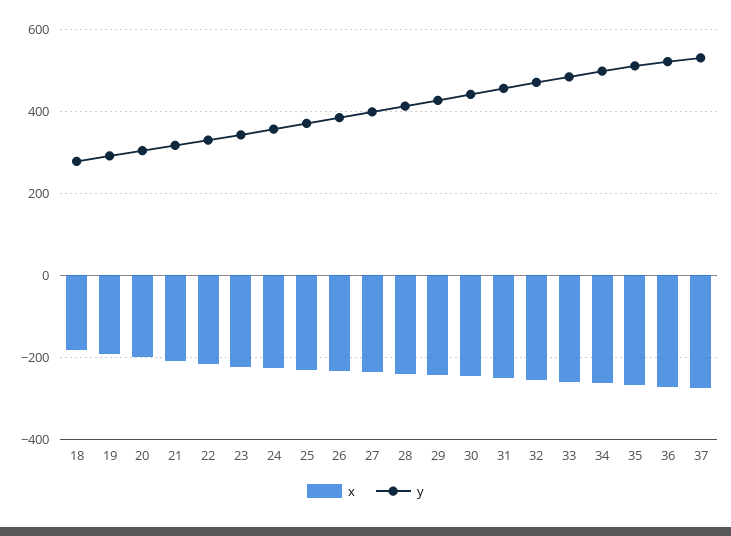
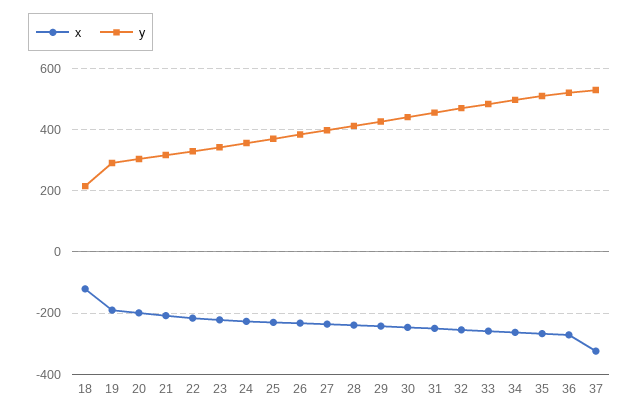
  {
    "x": {
-     "18": -180,
+     "18": -120,
      "19": -200,
      "20": -200,
      "21": -200,
      "22": -220,
      "23": -220,
      "24": -220,
      "25": -220,
      "26": -240,
      "27": -240,
      "28": -240,
      "29": -240,
      "30": -240,
      "31": -260,
      "32": -260,
      "33": -260,
      "34": -260,
      "35": -260,
      "36": -280,
-     "37": -280
+     "37": -320
    },
    "y": {
-     "18": 280,
+     "18": 220,
      "19": 300,
      "20": 300,
      "21": 320,
      "22": 320,
      "23": 340,
      "24": 360,
      "25": 380,
      "26": 380,
      "27": 400,
      "28": 420,
      "29": 420,
      "30": 440,
      "31": 460,
      "32": 480,
      "33": 480,
      "34": 500,
      "35": 520,
      "36": 520,
      "37": 520
    }
  }

